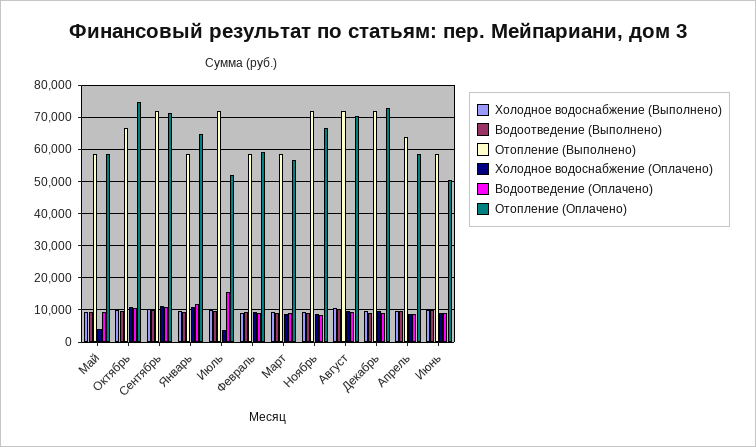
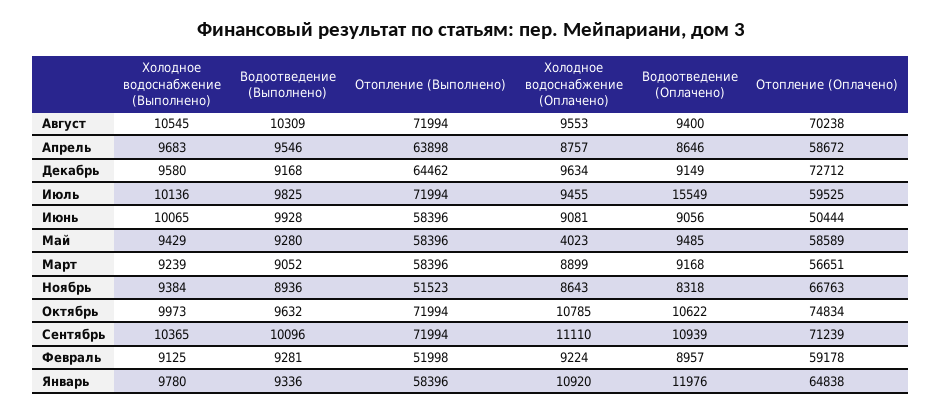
  {
    "Холодное водоснабжение (Выполнено)": {
      "Май": 9429,
      "Октябрь": 9973,
      "Сентябрь": 10365,
      "Январь": 9780,
      "Июль": 10136,
      "Февраль": 9125,
      "Март": 9239,
      "Ноябрь": 9384,
      "Август": 10545,
      "Декабрь": 9580,
      "Апрель": 9683,
      "Июнь": 10065
    },
    "Водоотведение (Выполнено)": {
      "Май": 9280,
      "Октябрь": 9632,
      "Сентябрь": 10096,
      "Январь": 9336,
      "Июль": 9825,
      "Февраль": 9281,
      "Март": 9052,
      "Ноябрь": 8936,
      "Август": 10309,
      "Декабрь": 9168,
      "Апрель": 9546,
      "Июнь": 9928
    },
    "Отопление (Выполнено)": {
      "Май": 58396,
-     "Октябрь": 66000,
+     "Октябрь": 71994,
      "Сентябрь": 71994,
      "Январь": 58396,
      "Июль": 71994,
-     "Февраль": 58000,
+     "Февраль": 51998,
      "Март": 58396,
-     "Ноябрь": 72000,
+     "Ноябрь": 51523,
      "Август": 71994,
-     "Декабрь": 72000,
+     "Декабрь": 64462,
      "Апрель": 63898,
      "Июнь": 58396
    },
    "Холодное водоснабжение (Оплачено)": {
      "Май": 4023,
      "Октябрь": 10785,
      "Сентябрь": 11110,
      "Январь": 10920,
-     "Июль": 4000,
+     "Июль": 9455,
      "Февраль": 9224,
      "Март": 8899,
      "Ноябрь": 8643,
      "Август": 9553,
      "Декабрь": 9634,
      "Апрель": 8757,
      "Июнь": 9081
    },
    "Водоотведение (Оплачено)": {
      "Май": 9485,
      "Октябрь": 10622,
      "Сентябрь": 10939,
      "Январь": 11976,
      "Июль": 15549,
      "Февраль": 8957,
      "Март": 9168,
      "Ноябрь": 8318,
      "Август": 9400,
      "Декабрь": 9149,
      "Апрель": 8646,
      "Июнь": 9056
    },
    "Отопление (Оплачено)": {
      "Май": 58589,
      "Октябрь": 74834,
      "Сентябрь": 71239,
      "Январь": 64838,
-     "Июль": 52000,
+     "Июль": 59525,
      "Февраль": 59178,
      "Март": 56651,
      "Ноябрь": 66763,
      "Август": 70238,
      "Декабрь": 72712,
      "Апрель": 58672,
      "Июнь": 50444
    }
  }

